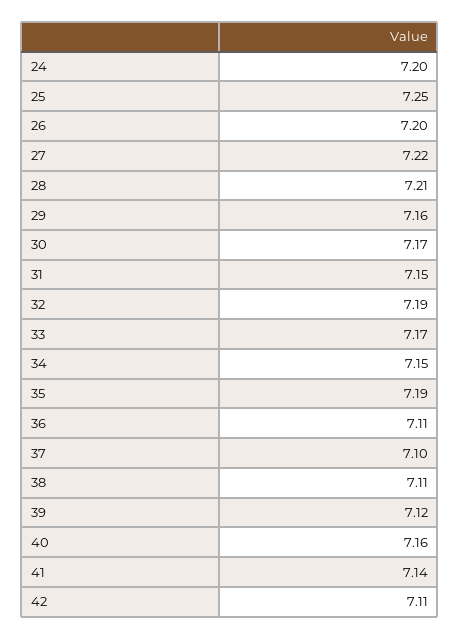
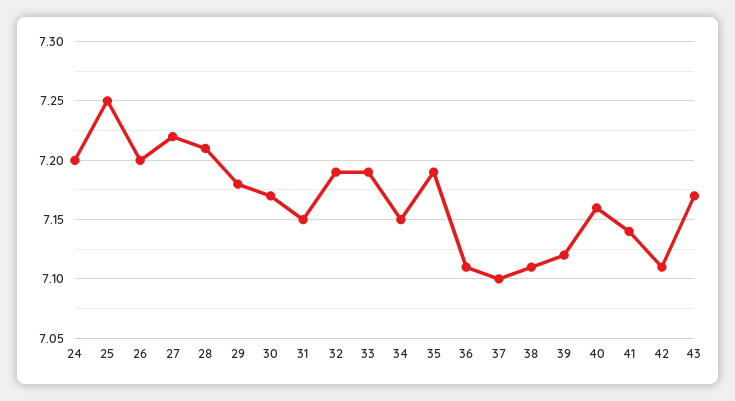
  {
    "24": 7.2,
    "25": 7.25,
    "26": 7.2,
    "27": 7.22,
    "28": 7.21,
-   "29": 7.16,
+   "29": 7.18,
    "30": 7.17,
    "31": 7.15,
    "32": 7.19,
-   "33": 7.17,
+   "33": 7.19,
    "34": 7.15,
    "35": 7.19,
    "36": 7.11,
    "37": 7.1,
    "38": 7.11,
    "39": 7.12,
    "40": 7.16,
    "41": 7.14,
-   "42": 7.11
+   "42": 7.11,
+   "43": 7.17
  }

